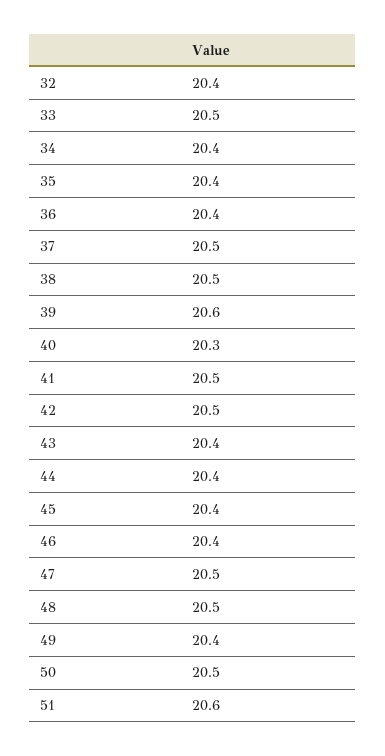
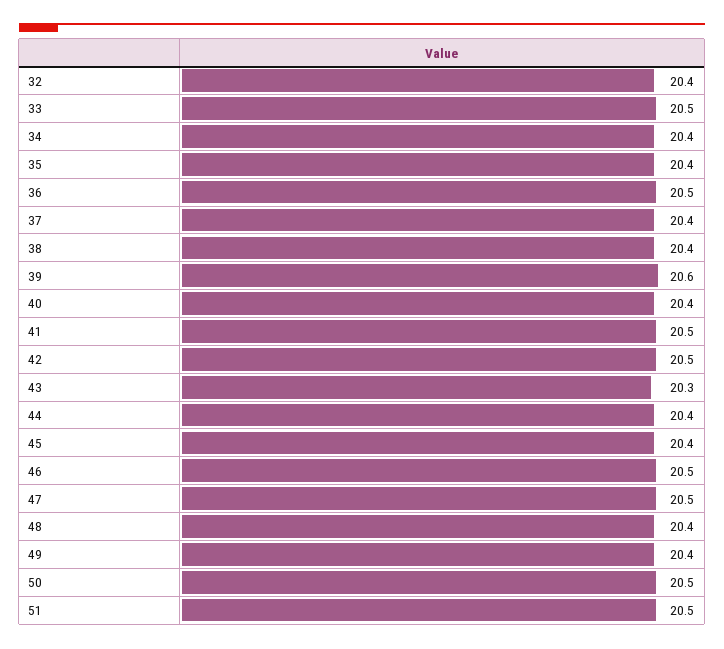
  {
    "32": 20.4,
    "33": 20.5,
    "34": 20.4,
    "35": 20.4,
-   "36": 20.4,
+   "36": 20.5,
-   "37": 20.5,
+   "37": 20.4,
-   "38": 20.5,
+   "38": 20.4,
    "39": 20.6,
-   "40": 20.3,
+   "40": 20.4,
    "41": 20.5,
    "42": 20.5,
-   "43": 20.4,
+   "43": 20.3,
    "44": 20.4,
    "45": 20.4,
-   "46": 20.4,
+   "46": 20.5,
    "47": 20.5,
-   "48": 20.5,
+   "48": 20.4,
    "49": 20.4,
    "50": 20.5,
-   "51": 20.6
+   "51": 20.5
  }

